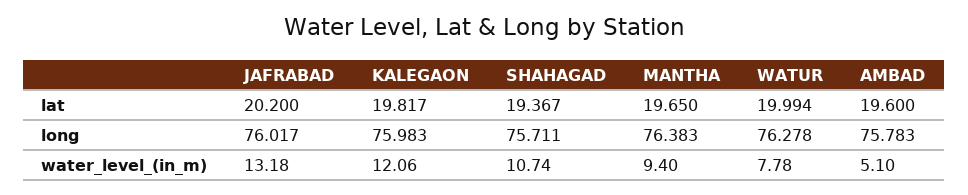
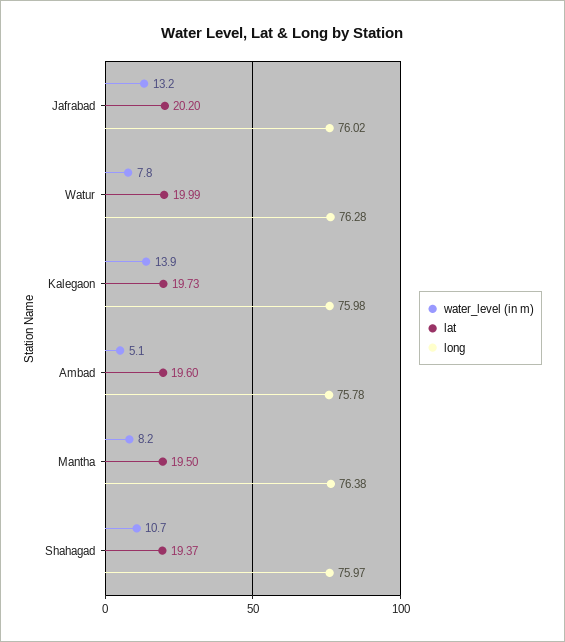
  {
    "lat": {
      "JAFRABAD": 20.2,
-     "KALEGAON": 19.817,
+     "KALEGAON": 19.73,
      "SHAHAGAD": 19.367,
-     "MANTHA": 19.65,
+     "MANTHA": 19.5,
      "WATUR": 19.994,
      "AMBAD": 19.6
    },
    "long": {
      "JAFRABAD": 76.017,
      "KALEGAON": 75.983,
-     "SHAHAGAD": 75.711,
+     "SHAHAGAD": 75.97,
      "MANTHA": 76.383,
      "WATUR": 76.278,
      "AMBAD": 75.783
    },
    "water_level_(in_m)": {
      "JAFRABAD": 13.18,
-     "KALEGAON": 12.06,
+     "KALEGAON": 13.9,
      "SHAHAGAD": 10.74,
-     "MANTHA": 9.4,
+     "MANTHA": 8.2,
      "WATUR": 7.78,
      "AMBAD": 5.1
    }
  }

